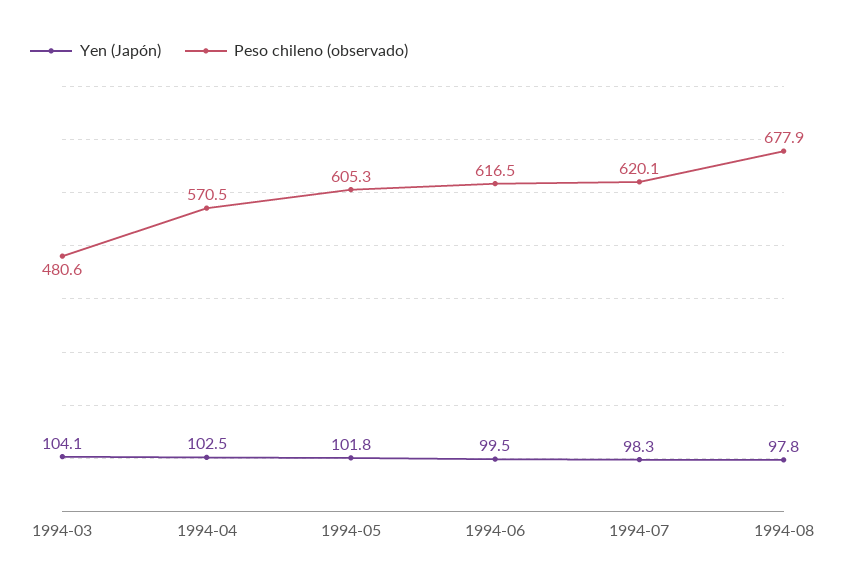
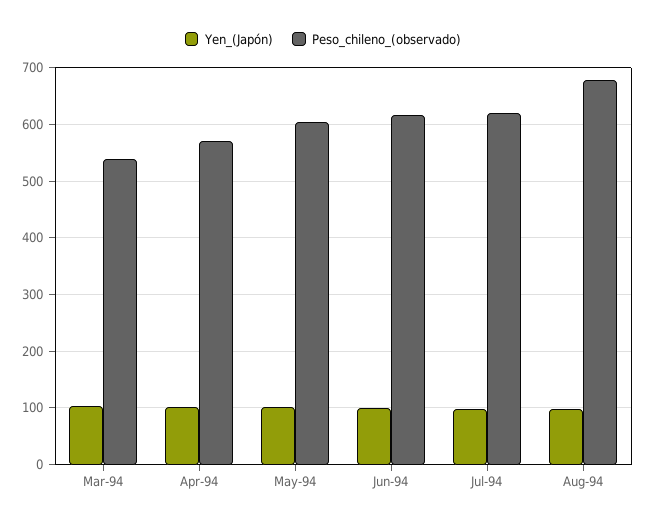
  {
    "Yen (Japón)": {
      "1994-03": 104.1,
      "1994-04": 102.5,
      "1994-05": 101.8,
      "1994-06": 99.5,
      "1994-07": 98.3,
      "1994-08": 97.8
    },
    "Peso chileno (observado)": {
-     "1994-03": 480.6,
+     "1994-03": 540,
      "1994-04": 570.5,
      "1994-05": 605.3,
      "1994-06": 616.5,
      "1994-07": 620.1,
      "1994-08": 677.9
    }
  }

